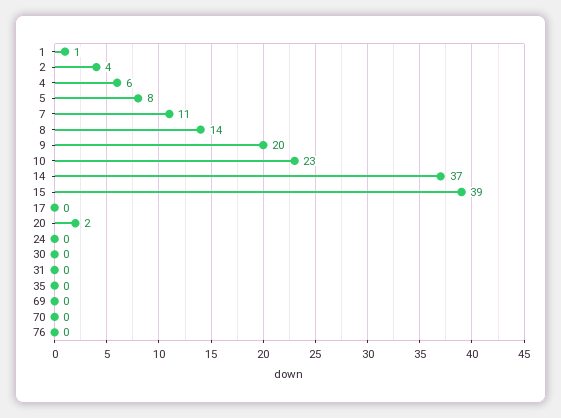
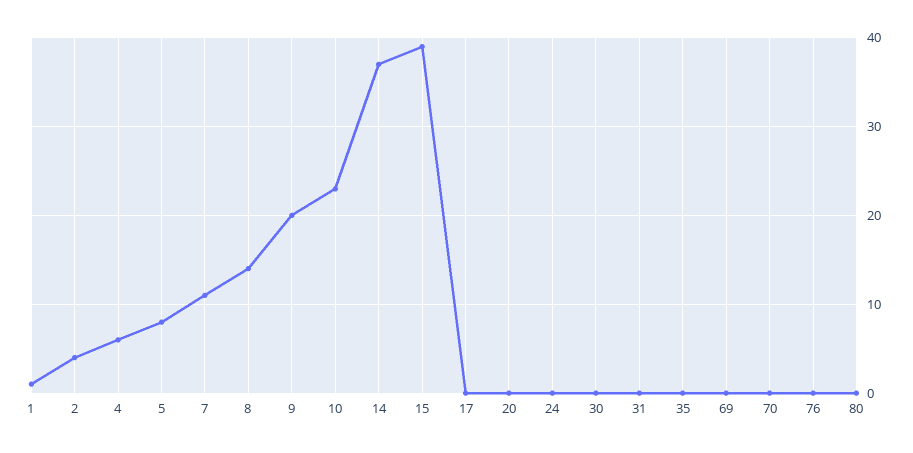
  {
    "1": 1,
    "2": 4,
    "4": 6,
    "5": 8,
    "7": 11,
    "8": 14,
    "9": 20,
    "10": 23,
    "14": 37,
    "15": 39,
    "17": 0,
-   "20": 2,
+   "20": 0,
    "24": 0,
    "30": 0,
    "31": 0,
    "35": 0,
    "69": 0,
    "70": 0,
-   "76": 0
+   "76": 0,
+   "80": 0
  }

